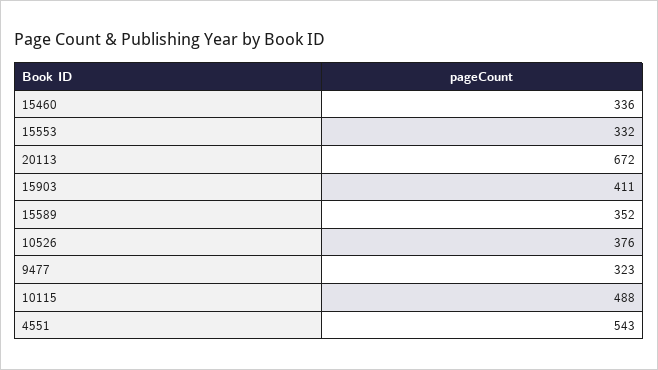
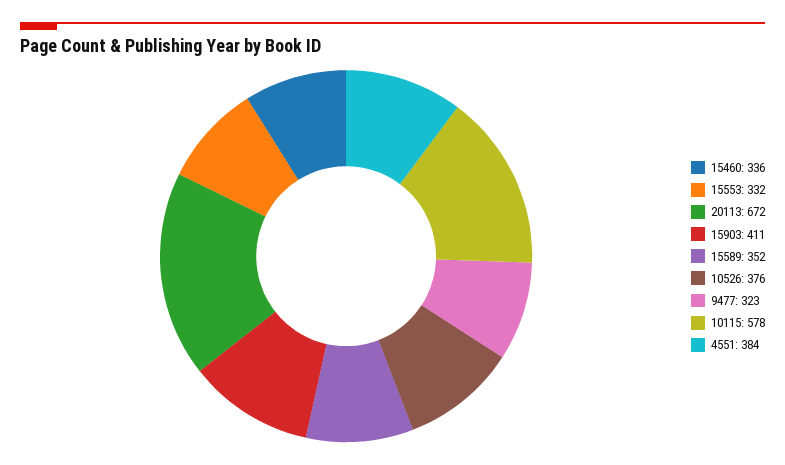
  {
    "15460": 336,
    "15553": 332,
    "20113": 672,
    "15903": 411,
    "15589": 352,
    "10526": 376,
    "9477": 323,
-   "10115": 488,
+   "10115": 578,
-   "4551": 543
+   "4551": 384
  }

